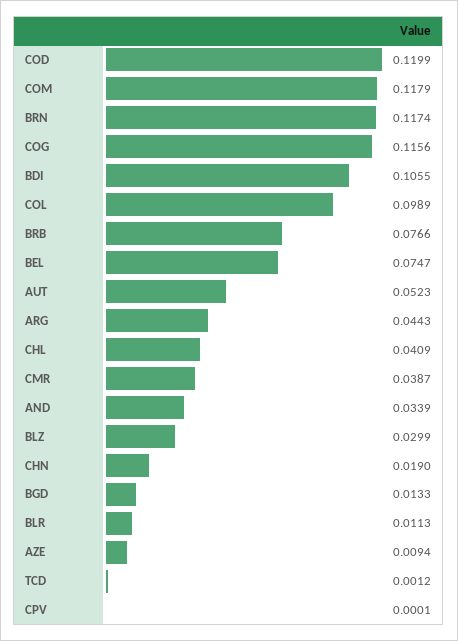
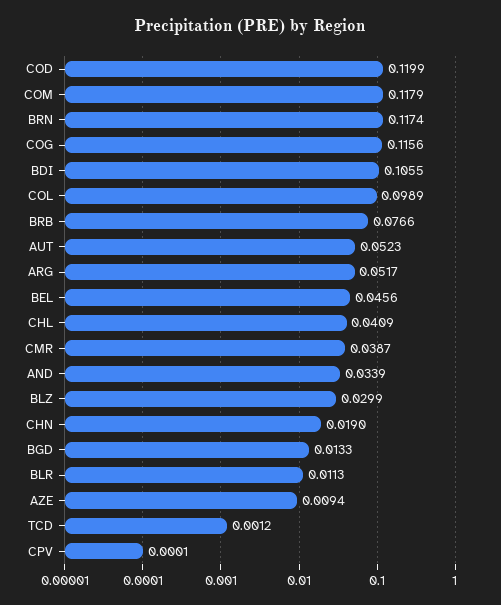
  {
    "COD": 0.1199,
    "COM": 0.1179,
    "BRN": 0.1174,
    "COG": 0.1156,
    "BDI": 0.1055,
    "COL": 0.0989,
    "BRB": 0.0766,
-   "BEL": 0.0747,
+   "BEL": 0.0456,
    "AUT": 0.0523,
-   "ARG": 0.0443,
+   "ARG": 0.0517,
    "CHL": 0.0409,
    "CMR": 0.0387,
    "AND": 0.0339,
    "BLZ": 0.0299,
    "CHN": 0.019,
    "BGD": 0.0133,
    "BLR": 0.0113,
    "AZE": 0.0094,
    "TCD": 0.0012,
    "CPV": 0.0001
  }

